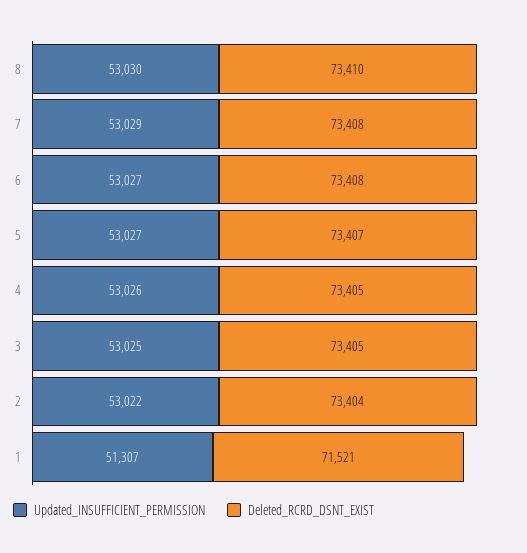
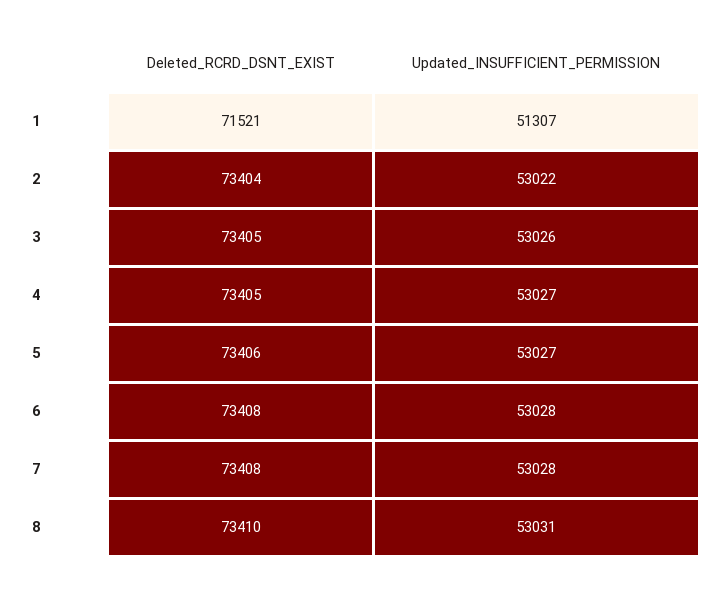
  {
    "Updated_INSUFFICIENT_PERMISSION": {
-     "8": 53030,
+     "8": 53031,
-     "7": 53029,
+     "7": 53028,
-     "6": 53027,
+     "6": 53028,
      "5": 53027,
-     "4": 53026,
+     "4": 53027,
-     "3": 53025,
+     "3": 53026,
      "2": 53022,
      "1": 51307
    },
    "Deleted_RCRD_DSNT_EXIST": {
      "8": 73410,
      "7": 73408,
      "6": 73408,
-     "5": 73407,
+     "5": 73406,
      "4": 73405,
      "3": 73405,
      "2": 73404,
      "1": 71521
    }
  }

